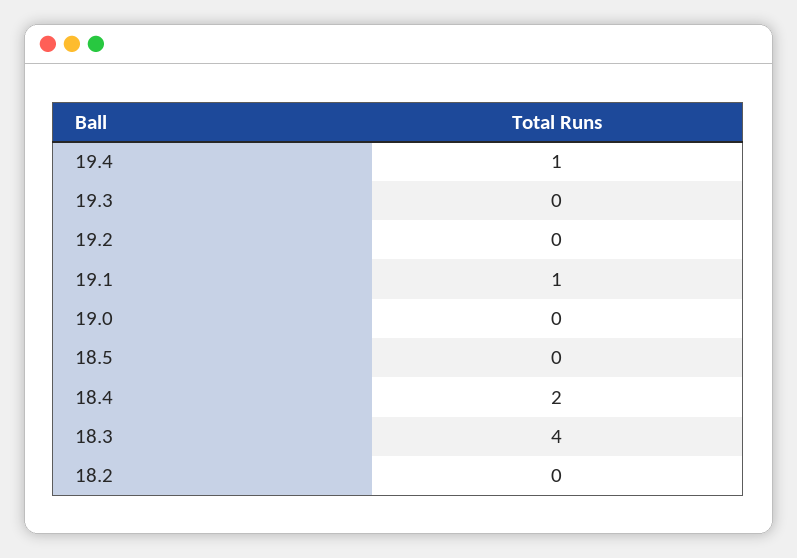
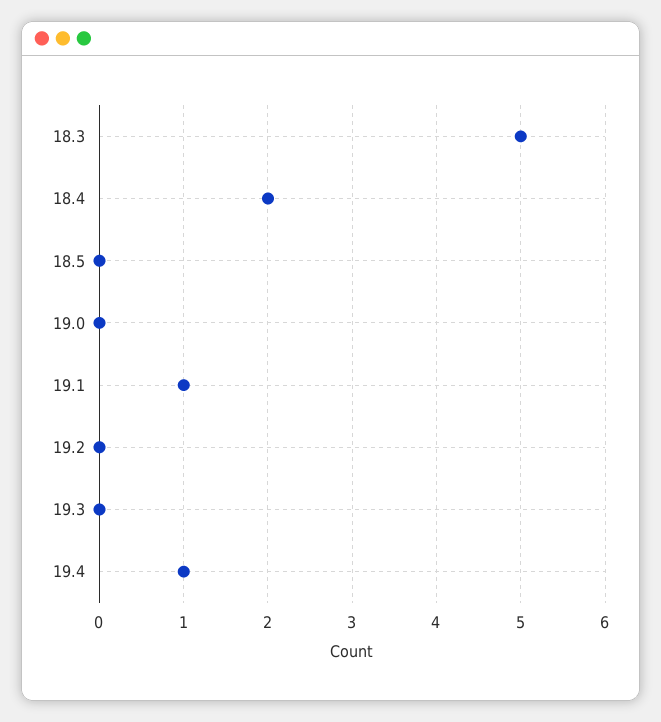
  {
    "19.4": 1,
    "19.3": 0,
    "19.2": 0,
    "19.1": 1,
    "19.0": 0,
    "18.5": 0,
    "18.4": 2,
-   "18.3": 4,
+   "18.3": 5
-   "18.2": 0
  }

